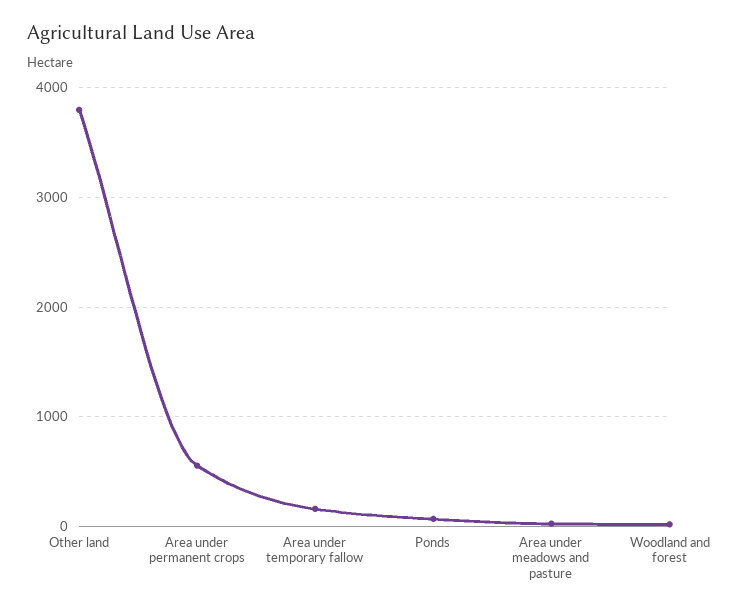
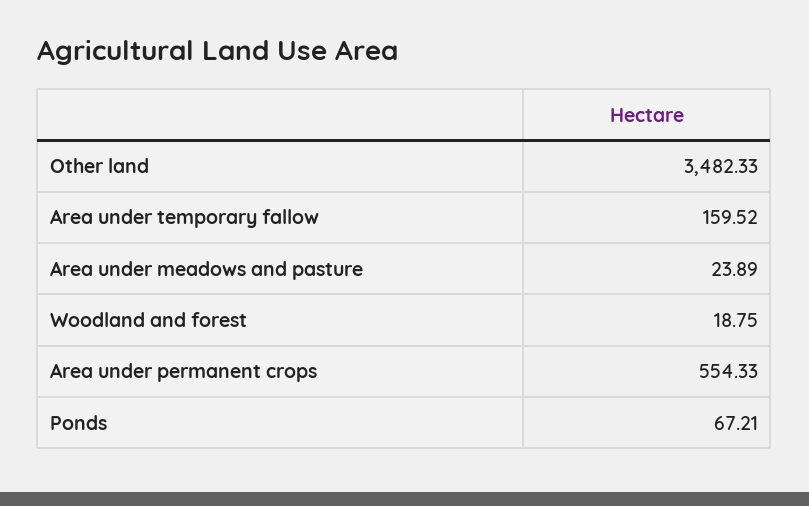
  {
-   "Other land": 3800,
+   "Other land": 3482.33,
    "Area under permanent crops": 554.33,
    "Area under temporary fallow": 159.52,
    "Ponds": 67.21,
    "Area under meadows and pasture": 23.89,
    "Woodland and forest": 18.75
  }

